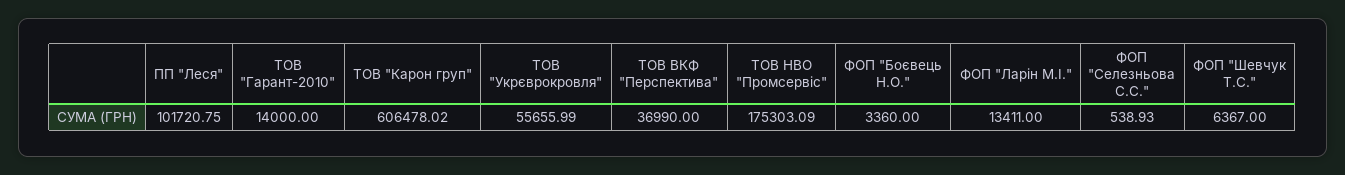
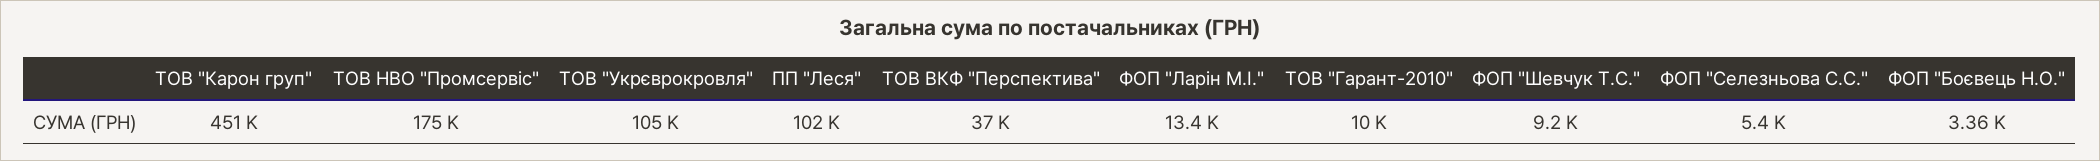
  {
    "ПП \"Леся\"": 101720.75,
-   "ТОВ \"Гарант-2010\"": 14000,
+   "ТОВ \"Гарант-2010\"": 10000,
-   "ТОВ \"Карон груп\"": 606478.02,
+   "ТОВ \"Карон груп\"": 451000,
-   "ТОВ \"Укрєврокровля\"": 55655.99,
+   "ТОВ \"Укрєврокровля\"": 105000,
    "ТОВ ВКФ \"Перспектива\"": 36990,
    "ТОВ НВО \"Промсервіс\"": 175303.09,
    "ФОП \"Боєвець Н.О.\"": 3360,
    "ФОП \"Ларін М.І.\"": 13411,
-   "ФОП \"Селезньова С.С.\"": 538.93,
+   "ФОП \"Селезньова С.С.\"": 5400,
-   "ФОП \"Шевчук Т.С.\"": 6367
+   "ФОП \"Шевчук Т.С.\"": 9200
  }

